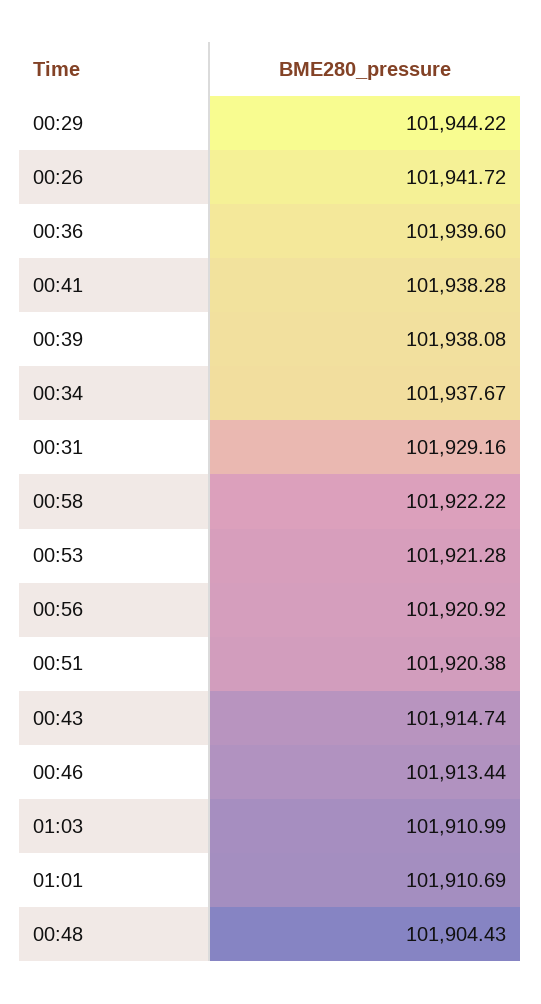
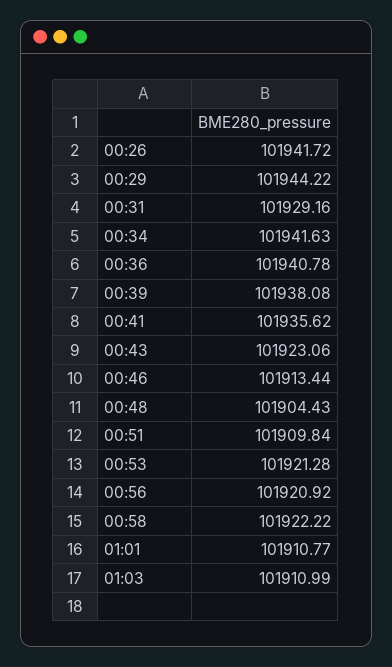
  {
    "00:29": 101944.22,
    "00:26": 101941.72,
-   "00:36": 101939.6,
+   "00:36": 101940.78,
-   "00:41": 101938.28,
+   "00:41": 101935.62,
    "00:39": 101938.08,
-   "00:34": 101937.67,
+   "00:34": 101941.63,
    "00:31": 101929.16,
    "00:58": 101922.22,
    "00:53": 101921.28,
    "00:56": 101920.92,
-   "00:51": 101920.38,
+   "00:51": 101909.84,
-   "00:43": 101914.74,
+   "00:43": 101923.06,
    "00:46": 101913.44,
    "01:03": 101910.99,
-   "01:01": 101910.69,
+   "01:01": 101910.77,
    "00:48": 101904.43
  }

